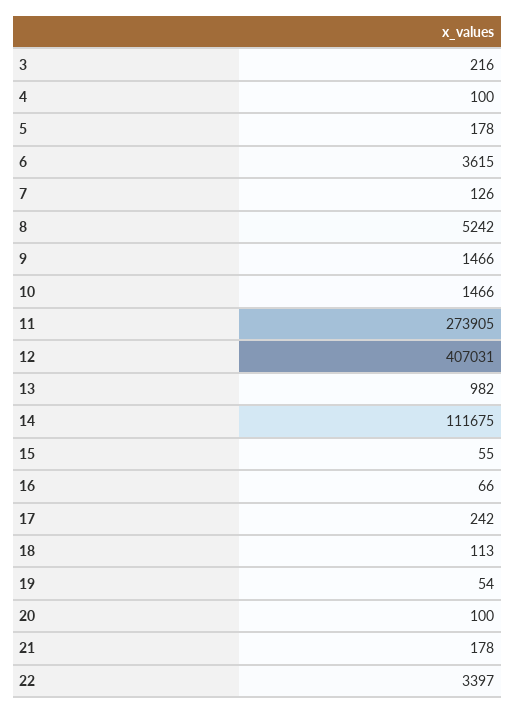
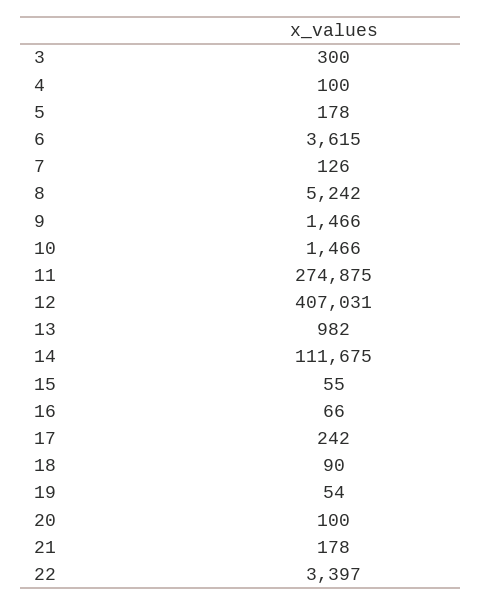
  {
-   "3": 216,
+   "3": 300,
    "4": 100,
    "5": 178,
    "6": 3615,
    "7": 126,
    "8": 5242,
    "9": 1466,
    "10": 1466,
-   "11": 273905,
+   "11": 274875,
    "12": 407031,
    "13": 982,
    "14": 111675,
    "15": 55,
    "16": 66,
    "17": 242,
-   "18": 113,
+   "18": 90,
    "19": 54,
    "20": 100,
    "21": 178,
    "22": 3397
  }

